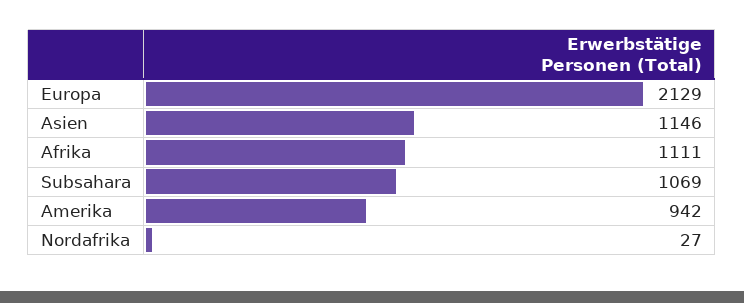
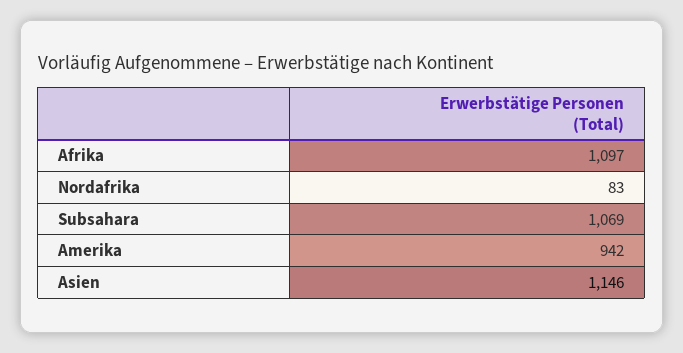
  {
-   "Europa": 2129,
    "Asien": 1146,
-   "Afrika": 1111,
+   "Afrika": 1097,
    "Subsahara": 1069,
    "Amerika": 942,
-   "Nordafrika": 27
+   "Nordafrika": 83
  }

